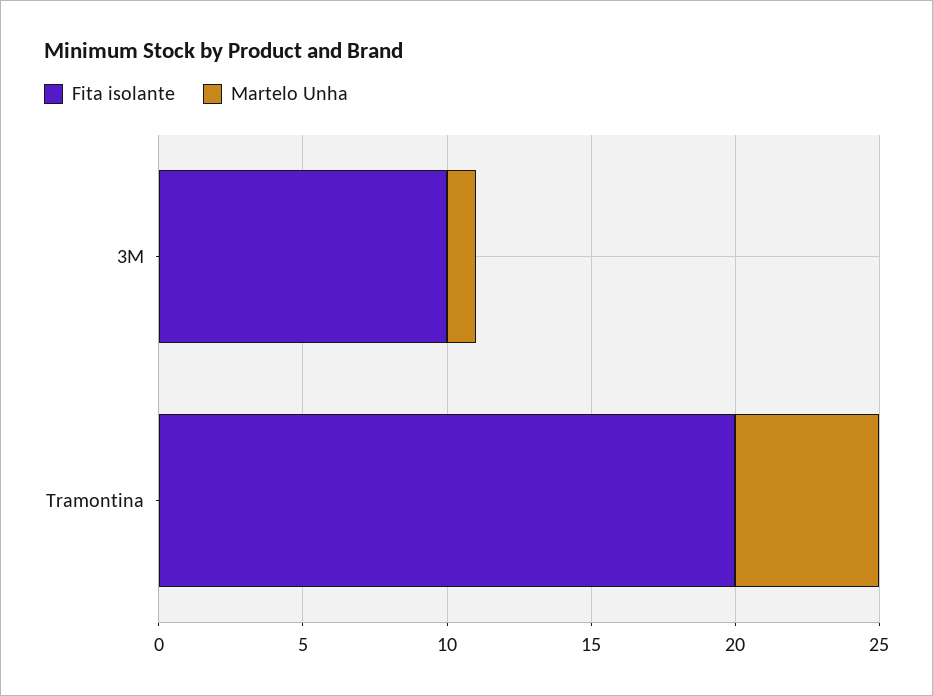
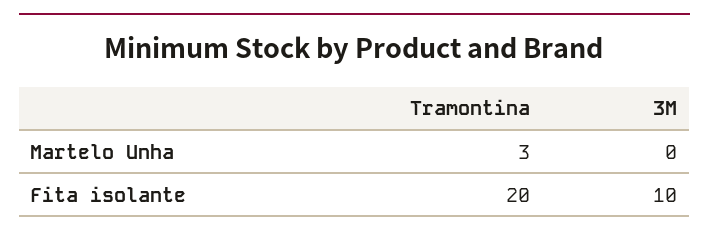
  {
    "Fita isolante": {
      "3M": 10,
      "Tramontina": 20
    },
    "Martelo Unha": {
-     "3M": 1,
+     "3M": 0,
-     "Tramontina": 5
+     "Tramontina": 3
    }
  }

